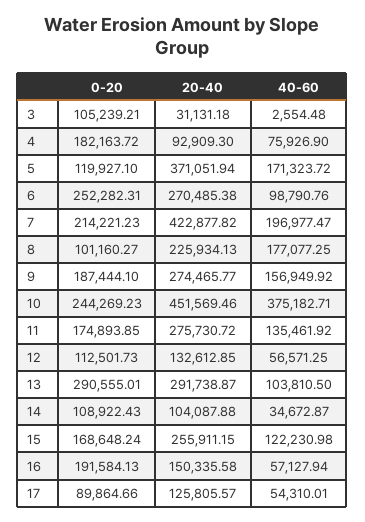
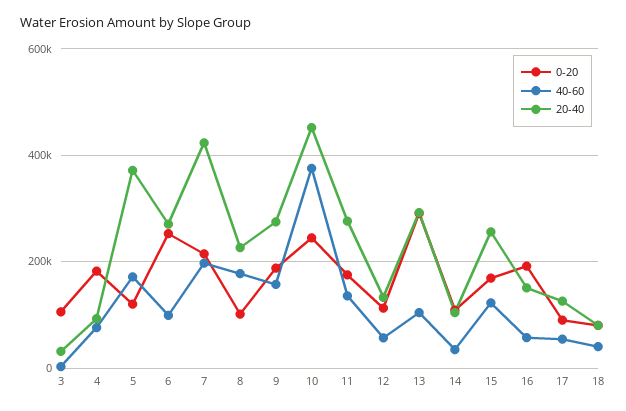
  {
    "0-20": {
      "3": 105239.21,
      "4": 182163.72,
      "5": 119927.1,
      "6": 252282.31,
      "7": 214221.23,
      "8": 101160.27,
      "9": 187444.1,
      "10": 244269.23,
      "11": 174893.85,
      "12": 112501.73,
      "13": 290555.01,
      "14": 108922.43,
      "15": 168648.24,
      "16": 191584.13,
-     "17": 89864.66
+     "17": 89864.66,
+     "18": 80000
    },
    "20-40": {
      "3": 31131.18,
      "4": 92909.3,
      "5": 371051.94,
      "6": 270485.38,
      "7": 422877.82,
      "8": 225934.13,
      "9": 274465.77,
      "10": 451569.46,
      "11": 275730.72,
      "12": 132612.85,
      "13": 291738.87,
      "14": 104087.88,
      "15": 255911.15,
      "16": 150335.58,
-     "17": 125805.57
+     "17": 125805.57,
+     "18": 80000
    },
    "40-60": {
      "3": 2554.48,
      "4": 75926.9,
      "5": 171323.72,
      "6": 98790.76,
      "7": 196977.47,
      "8": 177077.25,
      "9": 156949.92,
      "10": 375182.71,
      "11": 135461.92,
      "12": 56571.25,
      "13": 103810.5,
      "14": 34672.87,
      "15": 122230.98,
      "16": 57127.94,
-     "17": 54310.01
+     "17": 54310.01,
+     "18": 40000
    }
  }

